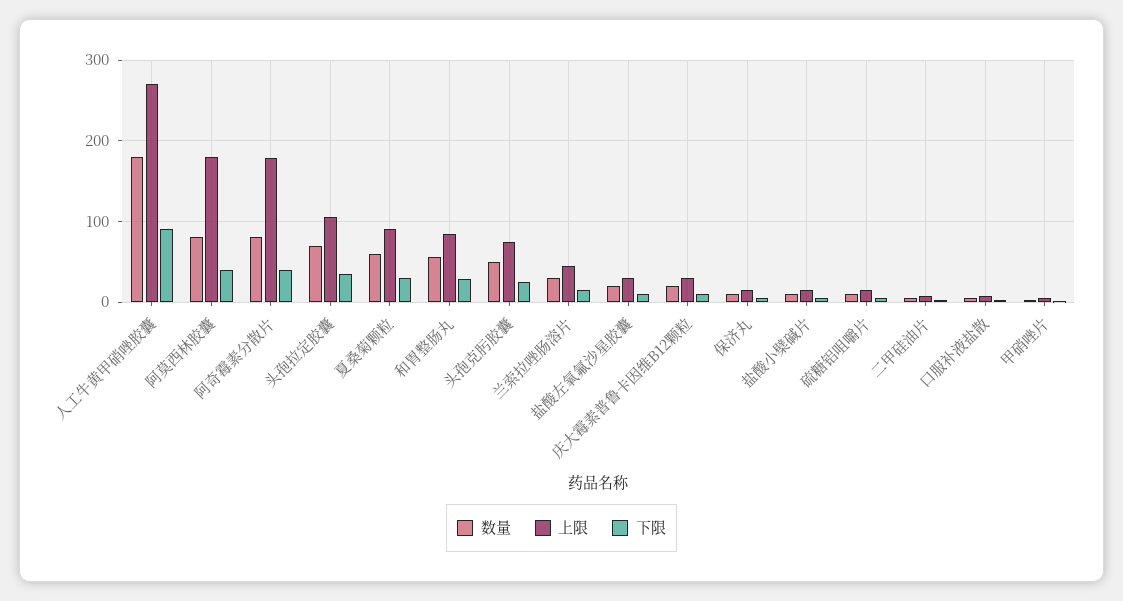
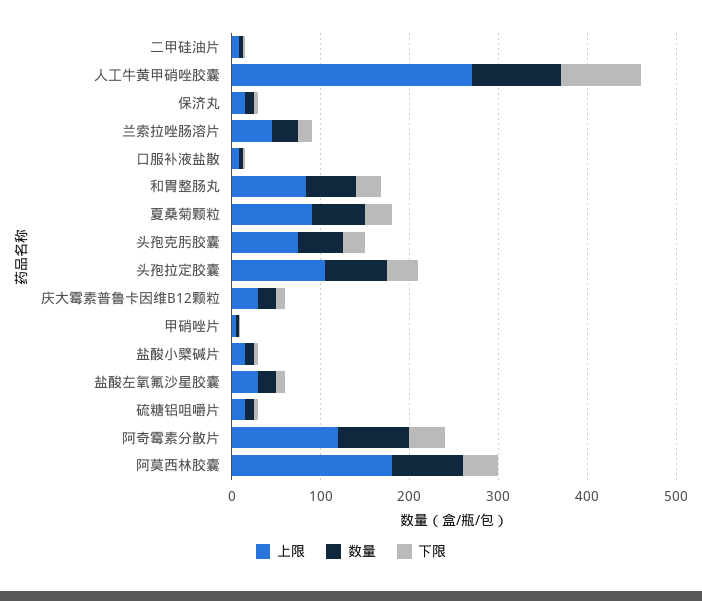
  {
    "数量": {
-     "人工牛黄甲硝唑胶囊": 180,
+     "人工牛黄甲硝唑胶囊": 100,
      "阿莫西林胶囊": 80,
      "阿奇霉素分散片": 80,
      "头孢拉定胶囊": 70,
      "夏桑菊颗粒": 60,
      "和胃整肠丸": 60,
      "头孢克肟胶囊": 50,
      "兰索拉唑肠溶片": 30,
      "盐酸左氧氟沙星胶囊": 20,
      "庆大霉素普鲁卡因维B12颗粒": 20,
      "保济丸": 10,
      "盐酸小檗碱片": 10,
      "硫糖铝咀嚼片": 10,
      "二甲硅油片": 10,
      "口服补液盐散": 10,
      "甲硝唑片": 0
    },
    "上限": {
      "人工牛黄甲硝唑胶囊": 270,
      "阿莫西林胶囊": 180,
-     "阿奇霉素分散片": 180,
+     "阿奇霉素分散片": 120,
      "头孢拉定胶囊": 110,
      "夏桑菊颗粒": 90,
      "和胃整肠丸": 80,
      "头孢克肟胶囊": 80,
      "兰索拉唑肠溶片": 50,
      "盐酸左氧氟沙星胶囊": 30,
      "庆大霉素普鲁卡因维B12颗粒": 30,
      "保济丸": 20,
      "盐酸小檗碱片": 20,
      "硫糖铝咀嚼片": 20,
      "二甲硅油片": 10,
      "口服补液盐散": 10,
      "甲硝唑片": 10
    },
    "下限": {
      "人工牛黄甲硝唑胶囊": 90,
      "阿莫西林胶囊": 40,
      "阿奇霉素分散片": 40,
      "头孢拉定胶囊": 40,
      "夏桑菊颗粒": 30,
      "和胃整肠丸": 30,
      "头孢克肟胶囊": 30,
      "兰索拉唑肠溶片": 20,
      "盐酸左氧氟沙星胶囊": 10,
      "庆大霉素普鲁卡因维B12颗粒": 10,
      "保济丸": 10,
      "盐酸小檗碱片": 10,
      "硫糖铝咀嚼片": 10,
      "二甲硅油片": 0,
      "口服补液盐散": 0,
      "甲硝唑片": 0
    }
  }

